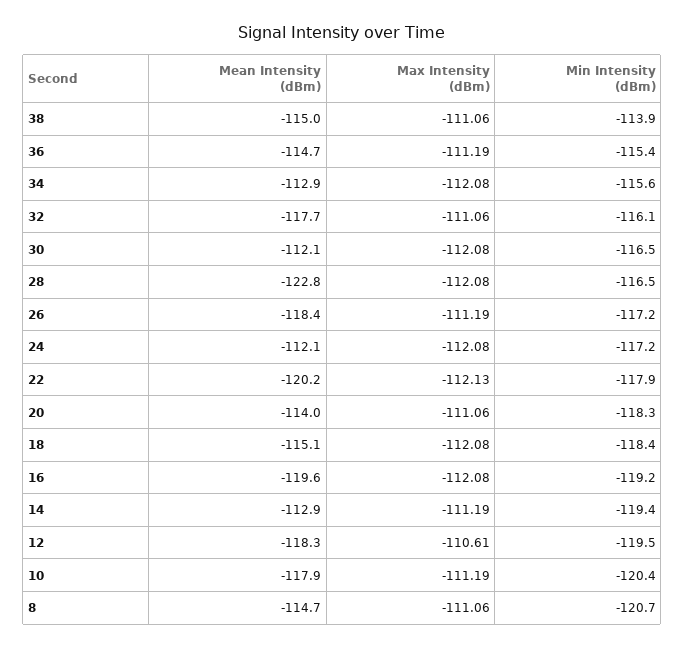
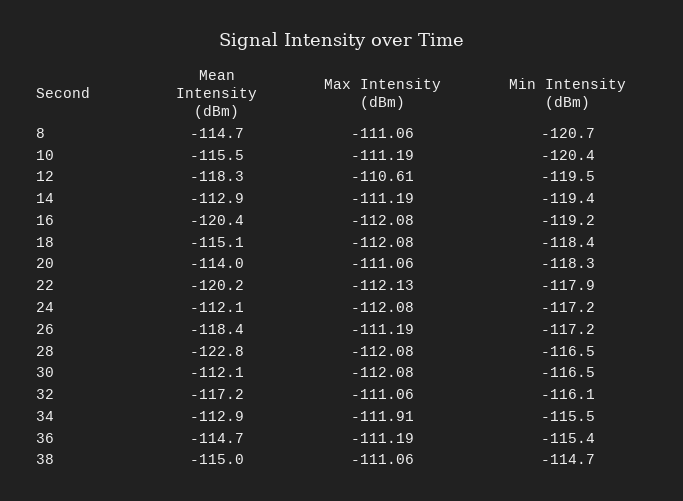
  {
    "Mean Intensity (dBm)": {
      "38": -115,
      "36": -114.7,
      "34": -112.9,
-     "32": -117.7,
+     "32": -117.2,
      "30": -112.1,
      "28": -122.8,
      "26": -118.4,
      "24": -112.1,
      "22": -120.2,
      "20": -114,
      "18": -115.1,
-     "16": -119.6,
+     "16": -120.4,
      "14": -112.9,
      "12": -118.3,
-     "10": -117.9,
+     "10": -115.5,
      "8": -114.7
    },
    "Max Intensity (dBm)": {
      "38": -111.06,
      "36": -111.19,
-     "34": -112.08,
+     "34": -111.91,
      "32": -111.06,
      "30": -112.08,
      "28": -112.08,
      "26": -111.19,
      "24": -112.08,
      "22": -112.13,
      "20": -111.06,
      "18": -112.08,
      "16": -112.08,
      "14": -111.19,
      "12": -110.61,
      "10": -111.19,
      "8": -111.06
    },
    "Min Intensity (dBm)": {
-     "38": -113.9,
+     "38": -114.7,
      "36": -115.4,
-     "34": -115.6,
+     "34": -115.5,
      "32": -116.1,
      "30": -116.5,
      "28": -116.5,
      "26": -117.2,
      "24": -117.2,
      "22": -117.9,
      "20": -118.3,
      "18": -118.4,
      "16": -119.2,
      "14": -119.4,
      "12": -119.5,
      "10": -120.4,
      "8": -120.7
    }
  }

